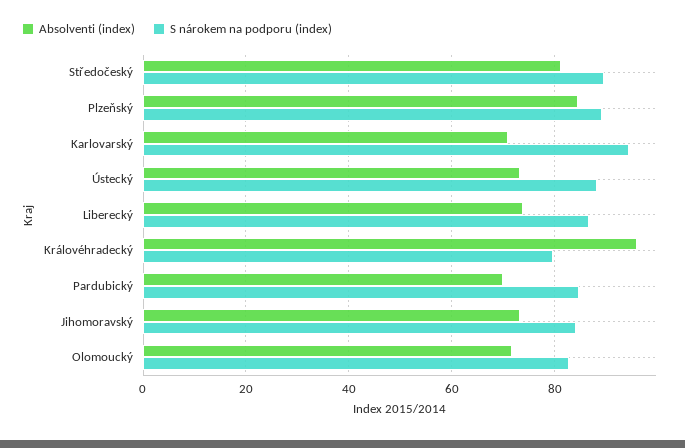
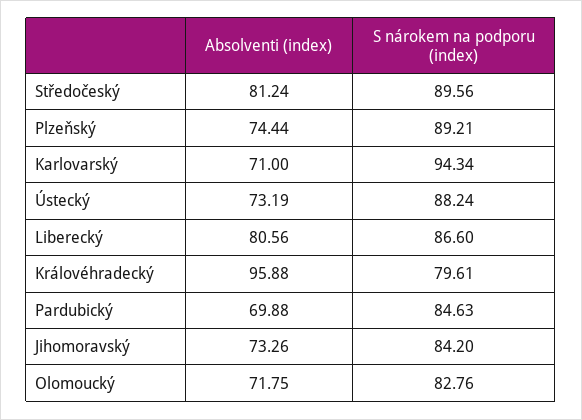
  {
    "Absolventi (index)": {
      "Středočeský": 81.24,
-     "Plzeňský": 84,
+     "Plzeňský": 74.44,
      "Karlovarský": 71,
      "Ústecký": 73.19,
-     "Liberecký": 74,
+     "Liberecký": 80.56,
      "Královéhradecký": 95.88,
      "Pardubický": 69.88,
      "Jihomoravský": 73.26,
      "Olomoucký": 71.75
    },
    "S nárokem na podporu (index)": {
      "Středočeský": 89.56,
      "Plzeňský": 89.21,
      "Karlovarský": 94.34,
      "Ústecký": 88.24,
      "Liberecký": 86.6,
      "Královéhradecký": 79.61,
      "Pardubický": 84.63,
      "Jihomoravský": 84.2,
      "Olomoucký": 82.76
    }
  }

